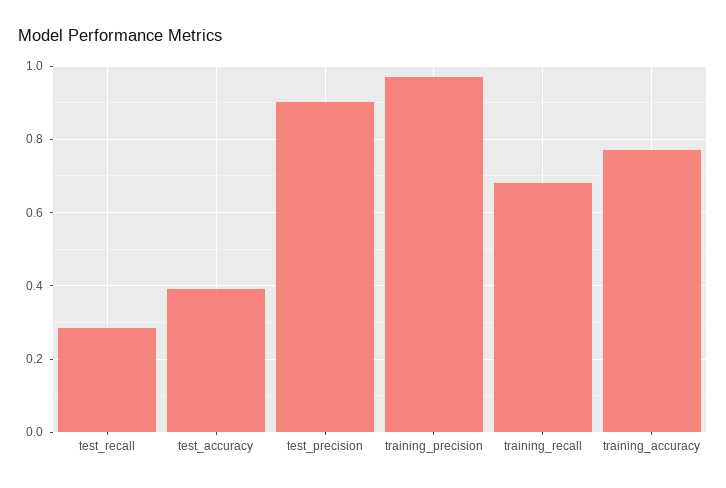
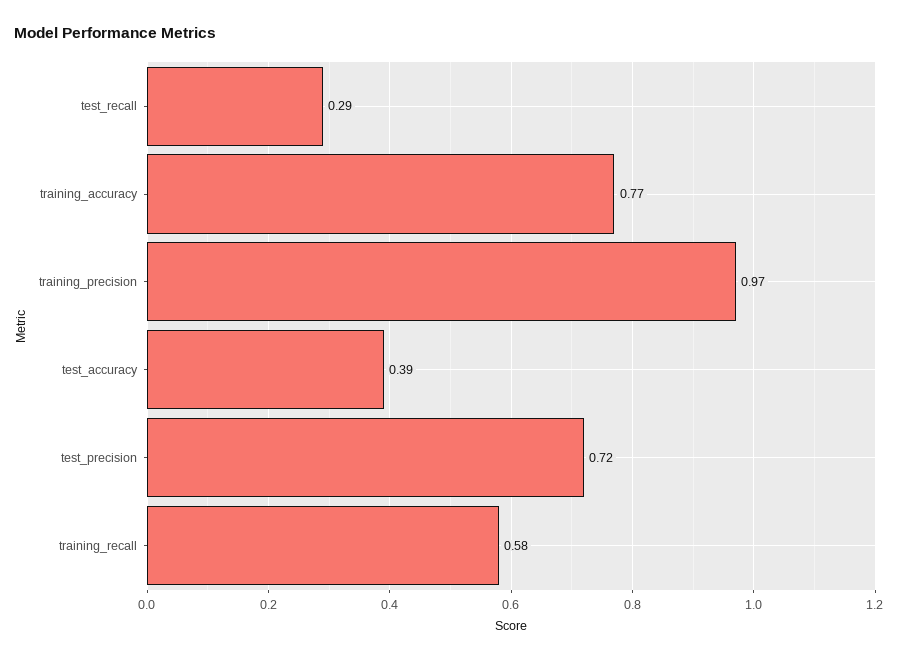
  {
    "test_recall": 0.29,
    "test_accuracy": 0.39,
-   "test_precision": 0.9,
+   "test_precision": 0.72,
    "training_precision": 0.97,
-   "training_recall": 0.68,
+   "training_recall": 0.58,
    "training_accuracy": 0.77
  }

